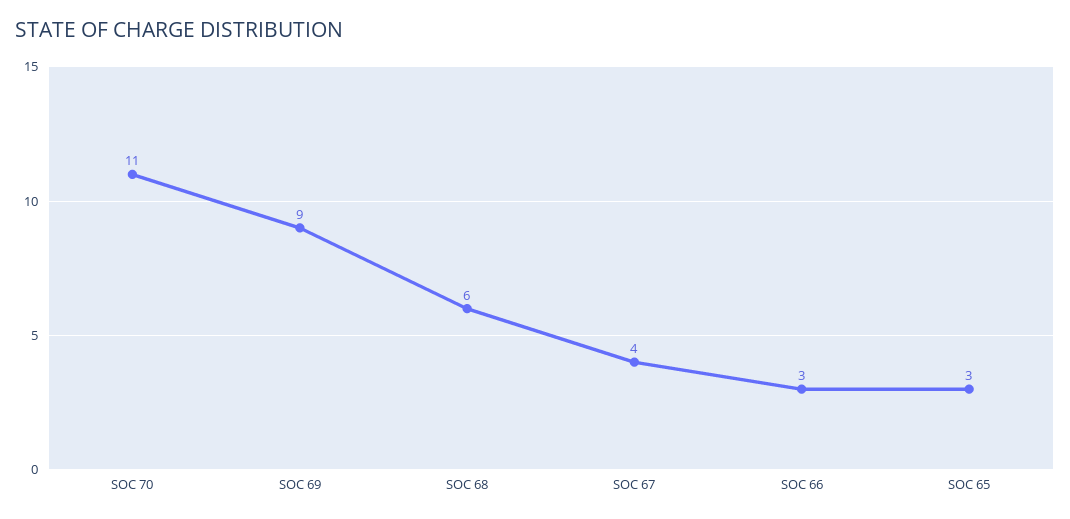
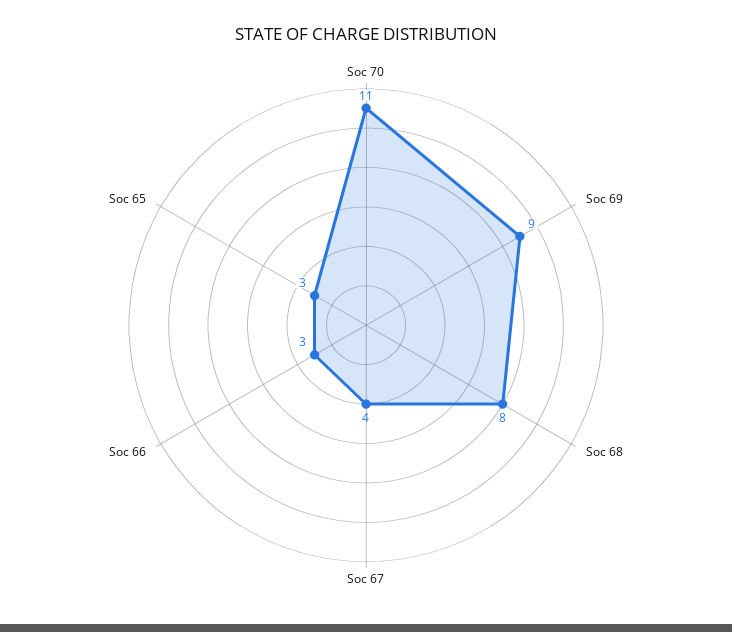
  {
    "SOC 70": 11,
    "SOC 69": 9,
-   "SOC 68": 6,
+   "SOC 68": 8,
    "SOC 67": 4,
    "SOC 66": 3,
    "SOC 65": 3
  }

